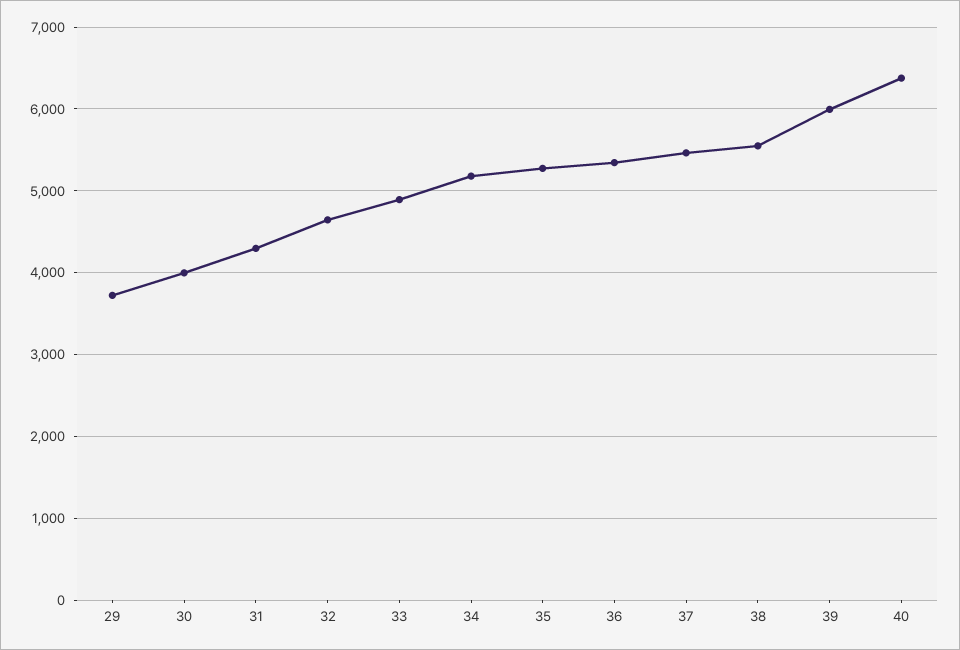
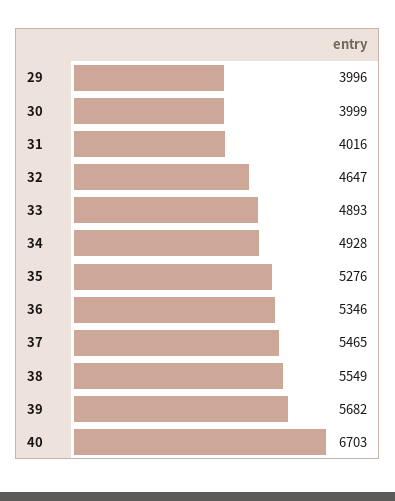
  {
-   "29": 3700,
+   "29": 3996,
    "30": 3999,
-   "31": 4300,
+   "31": 4016,
    "32": 4647,
    "33": 4893,
-   "34": 5200,
+   "34": 4928,
    "35": 5276,
    "36": 5346,
    "37": 5465,
    "38": 5549,
-   "39": 6000,
+   "39": 5682,
-   "40": 6400
+   "40": 6703
  }

